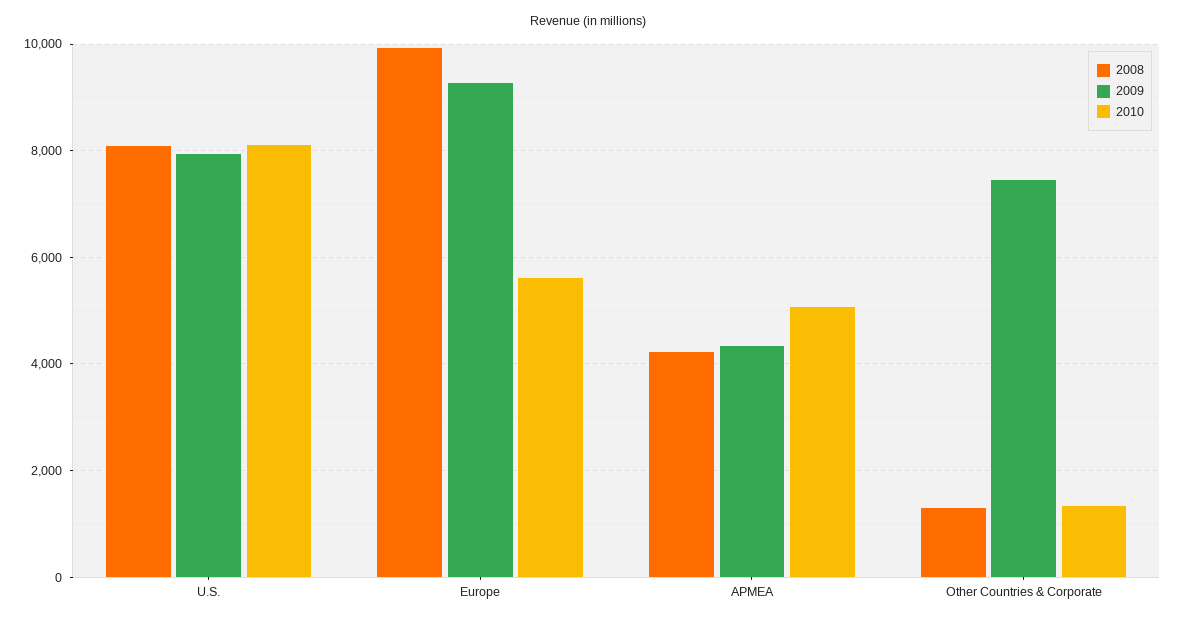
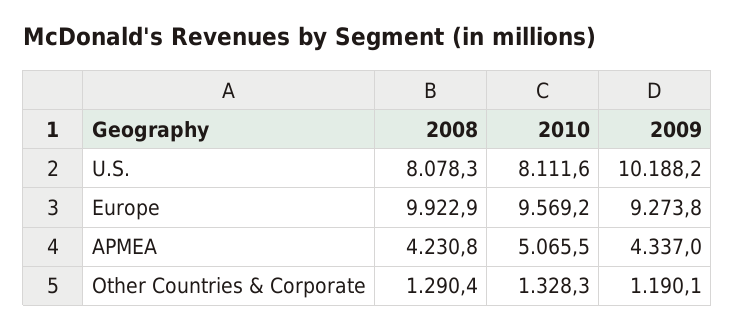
  {
    "2008": {
      "U.S.": 8078.3,
      "Europe": 9922.9,
      "APMEA": 4230.8,
      "Other Countries & Corporate": 1290.4
    },
    "2009": {
-     "U.S.": 8000,
+     "U.S.": 10188.2,
      "Europe": 9273.8,
      "APMEA": 4337,
-     "Other Countries & Corporate": 7400
+     "Other Countries & Corporate": 1190.1
    },
    "2010": {
      "U.S.": 8111.6,
-     "Europe": 5600,
+     "Europe": 9569.2,
      "APMEA": 5065.5,
      "Other Countries & Corporate": 1328.3
    }
  }

